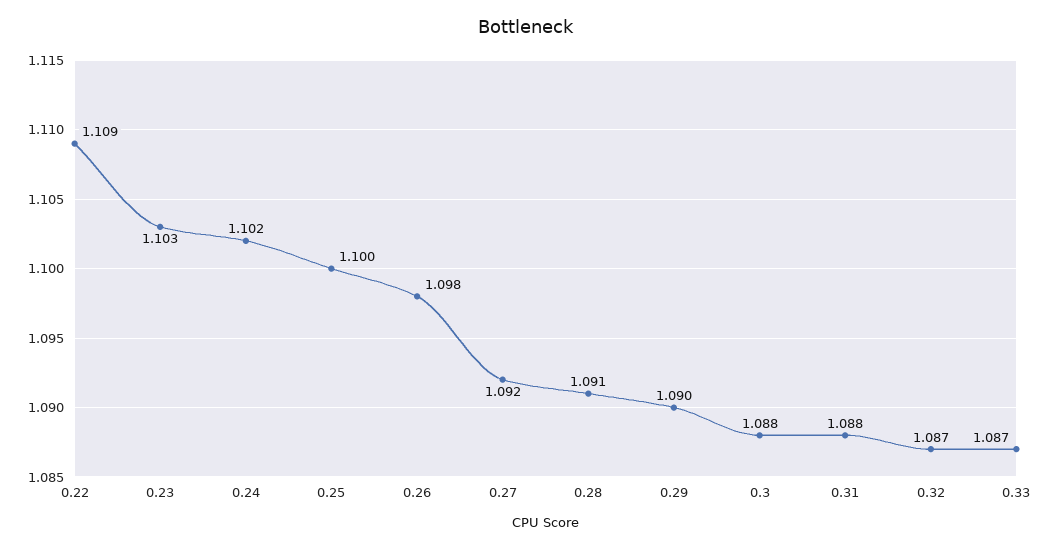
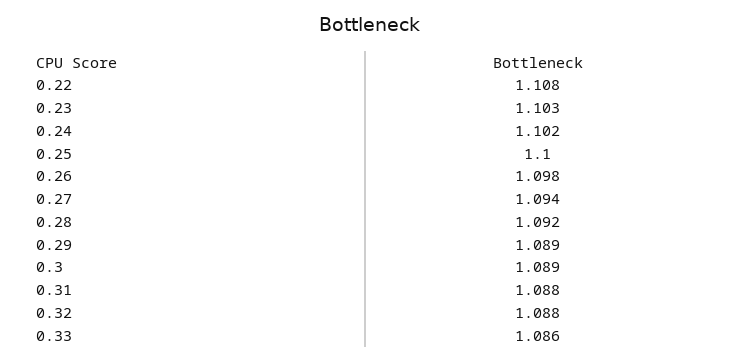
  {
-   "0.22": 1.109,
+   "0.22": 1.108,
    "0.23": 1.103,
    "0.24": 1.102,
    "0.25": 1.1,
    "0.26": 1.098,
-   "0.27": 1.092,
+   "0.27": 1.094,
-   "0.28": 1.091,
+   "0.28": 1.092,
-   "0.29": 1.09,
+   "0.29": 1.089,
-   "0.3": 1.088,
+   "0.3": 1.089,
    "0.31": 1.088,
-   "0.32": 1.087,
+   "0.32": 1.088,
-   "0.33": 1.087
+   "0.33": 1.086
  }

